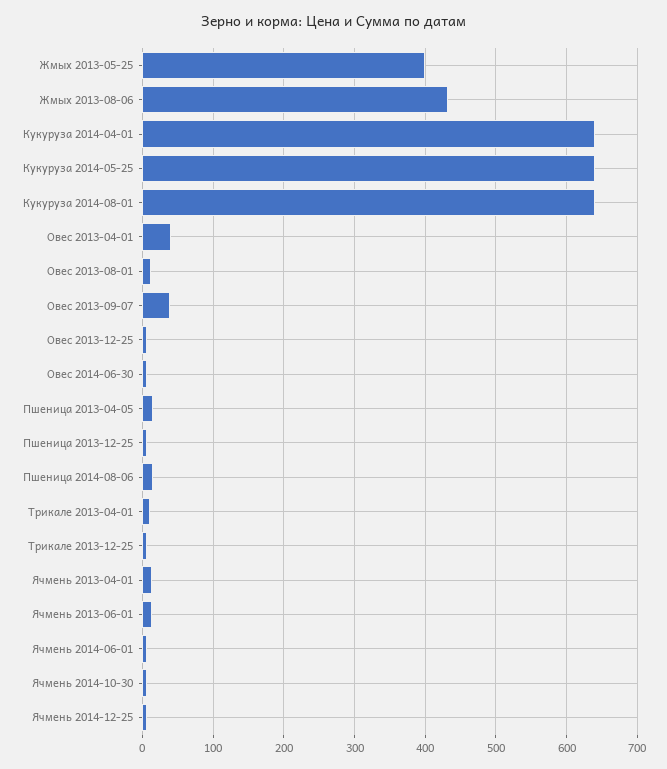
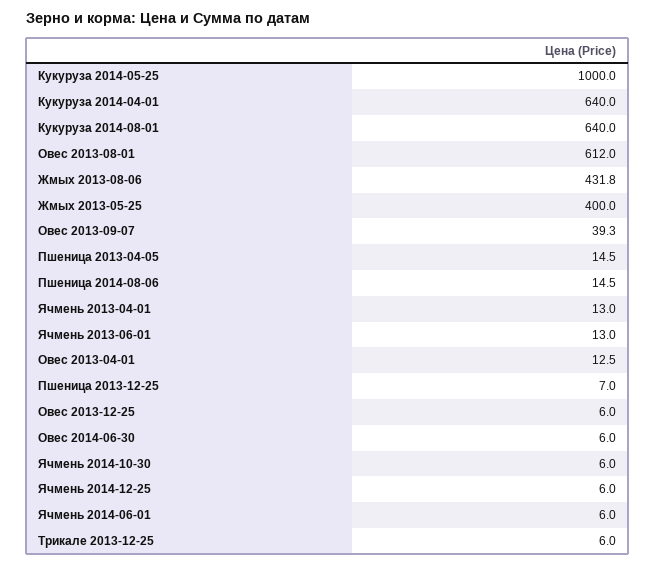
  {
    "Жмых 2013-05-25": 400,
    "Жмых 2013-08-06": 431.8,
    "Кукуруза 2014-04-01": 640,
-   "Кукуруза 2014-05-25": 640,
+   "Кукуруза 2014-05-25": 1000,
    "Кукуруза 2014-08-01": 640,
-   "Овес 2013-04-01": 40,
+   "Овес 2013-04-01": 12.5,
-   "Овес 2013-08-01": 10,
+   "Овес 2013-08-01": 612,
    "Овес 2013-09-07": 39.3,
    "Овес 2013-12-25": 6,
    "Овес 2014-06-30": 6,
    "Пшеница 2013-04-05": 14.5,
    "Пшеница 2013-12-25": 7,
    "Пшеница 2014-08-06": 14.5,
-   "Трикале 2013-04-01": 10,
    "Трикале 2013-12-25": 6,
    "Ячмень 2013-04-01": 13,
    "Ячмень 2013-06-01": 13,
    "Ячмень 2014-06-01": 6,
    "Ячмень 2014-10-30": 6,
    "Ячмень 2014-12-25": 6
  }

